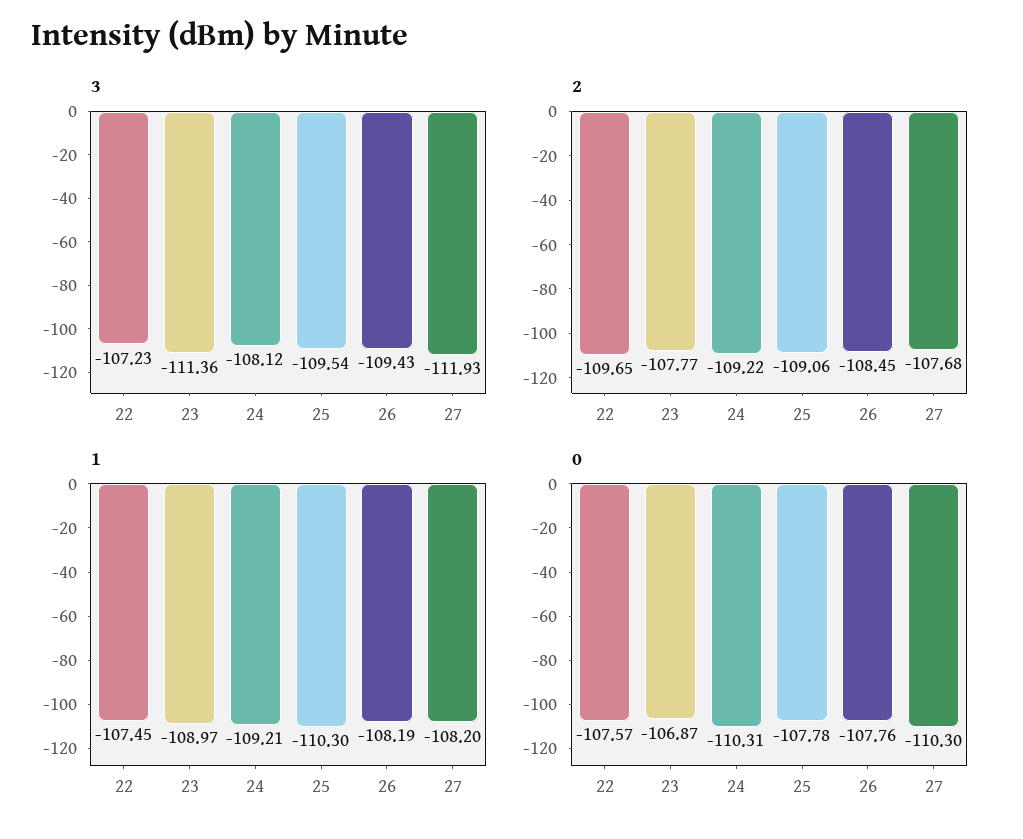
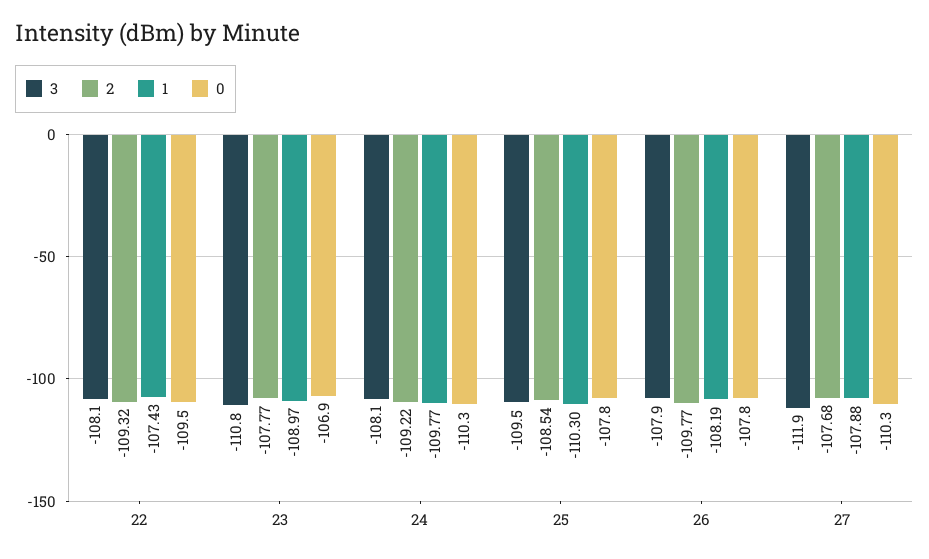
  {
    "3": {
-     "22": -107.23,
+     "22": -108.1,
-     "23": -111.36,
+     "23": -110.8,
      "24": -108.12,
      "25": -109.54,
-     "26": -109.43,
+     "26": -107.9,
      "27": -111.93
    },
    "2": {
-     "22": -109.65,
+     "22": -109.32,
      "23": -107.77,
      "24": -109.22,
-     "25": -109.06,
+     "25": -108.54,
-     "26": -108.45,
+     "26": -109.77,
      "27": -107.68
    },
    "1": {
-     "22": -107.45,
+     "22": -107.43,
      "23": -108.97,
-     "24": -109.21,
+     "24": -109.77,
      "25": -110.3,
      "26": -108.19,
-     "27": -108.2
+     "27": -107.88
    },
    "0": {
-     "22": -107.57,
+     "22": -109.5,
      "23": -106.87,
      "24": -110.31,
      "25": -107.78,
      "26": -107.76,
      "27": -110.3
    }
  }

